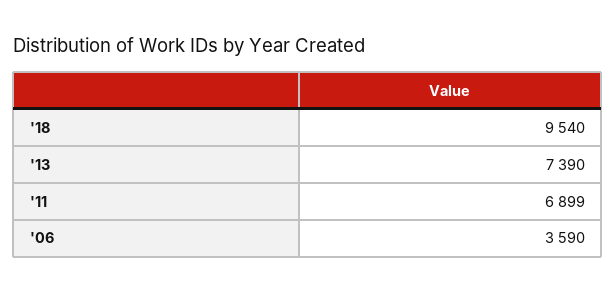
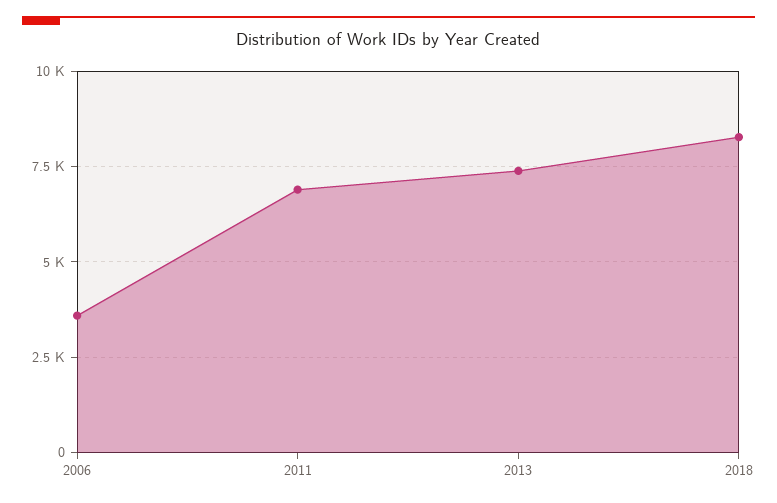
  {
-   "'18": 9540,
+   "'18": 8250,
    "'13": 7390,
    "'11": 6899,
    "'06": 3590
  }

